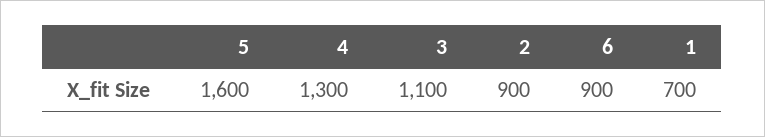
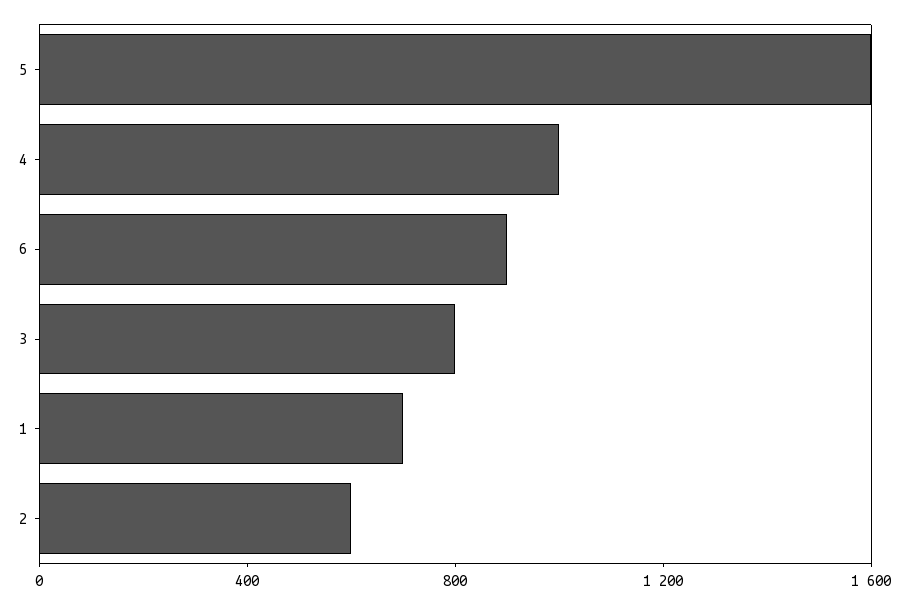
  {
    "5": 1600,
-   "4": 1300,
+   "4": 1000,
-   "3": 1100,
+   "3": 800,
-   "2": 900,
+   "2": 600,
    "6": 900,
    "1": 700
  }

